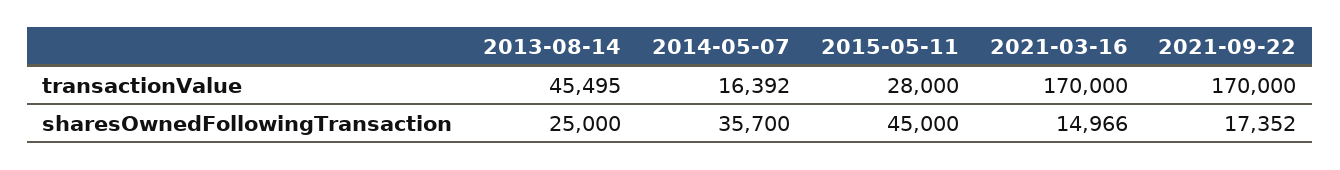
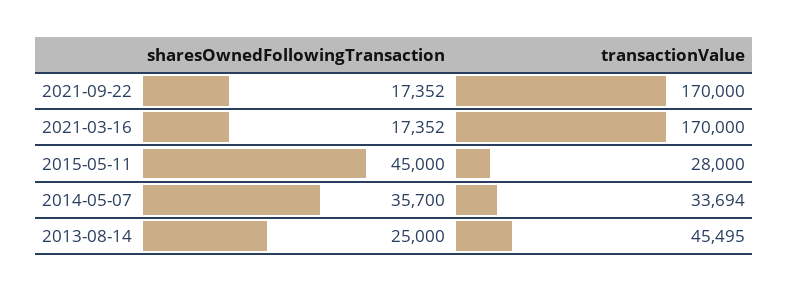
  {
    "2013-08-14": {
      "transactionValue": 45495,
      "sharesOwnedFollowingTransaction": 25000
    },
    "2014-05-07": {
-     "transactionValue": 16392,
+     "transactionValue": 33694,
      "sharesOwnedFollowingTransaction": 35700
    },
    "2015-05-11": {
      "transactionValue": 28000,
      "sharesOwnedFollowingTransaction": 45000
    },
    "2021-03-16": {
      "transactionValue": 170000,
-     "sharesOwnedFollowingTransaction": 14966
+     "sharesOwnedFollowingTransaction": 17352
    },
    "2021-09-22": {
      "transactionValue": 170000,
      "sharesOwnedFollowingTransaction": 17352
    }
  }

